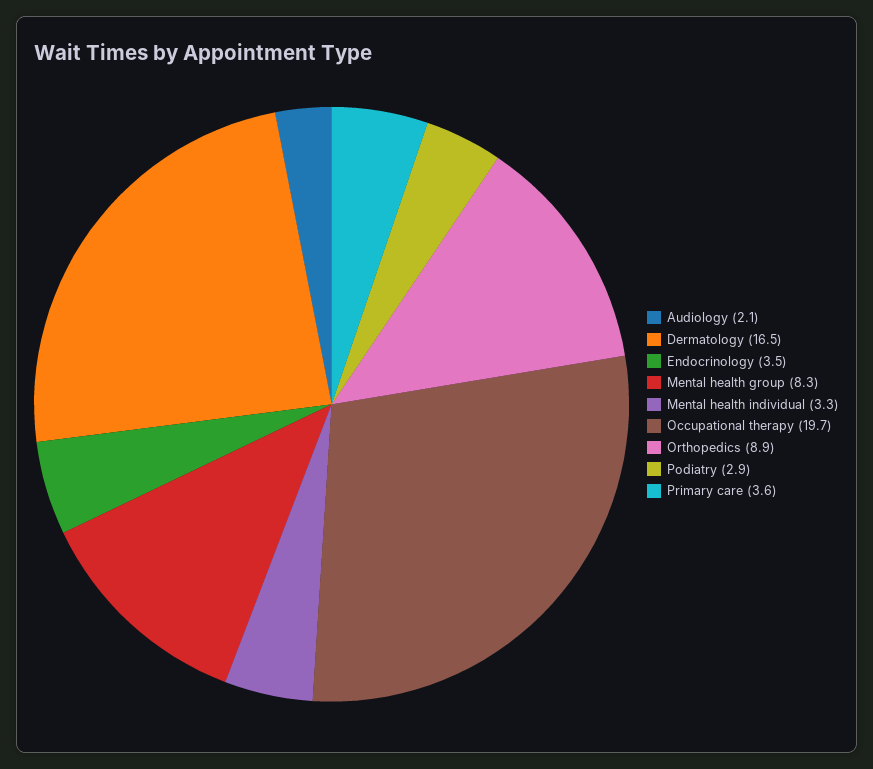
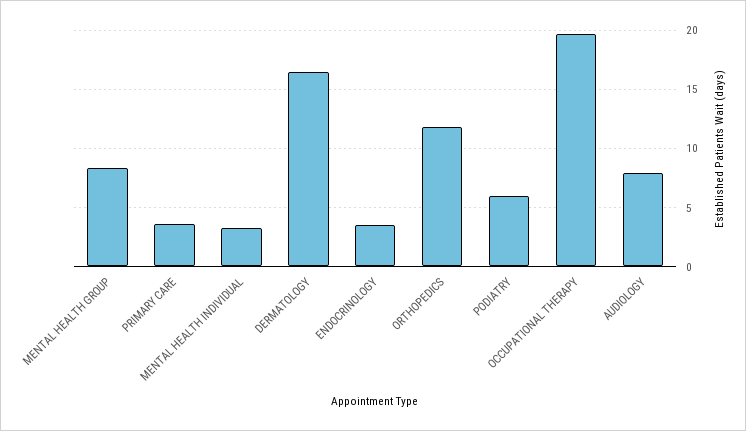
  {
-   "Audiology": 2.1,
+   "Audiology": 8,
    "Dermatology": 16.5,
    "Endocrinology": 3.5,
    "Mental health group": 8.3,
    "Mental health individual": 3.3,
    "Occupational therapy": 19.7,
-   "Orthopedics": 8.9,
+   "Orthopedics": 12,
-   "Podiatry": 2.9,
+   "Podiatry": 6,
    "Primary care": 3.6
  }

